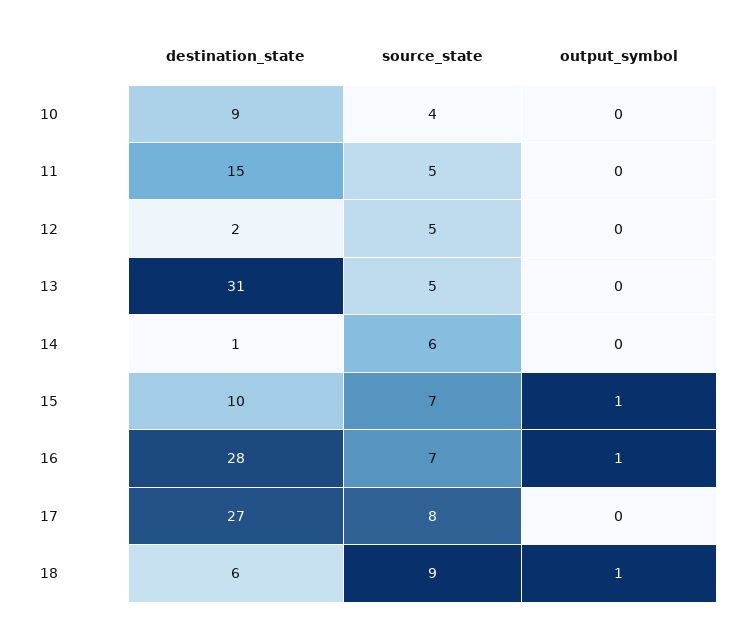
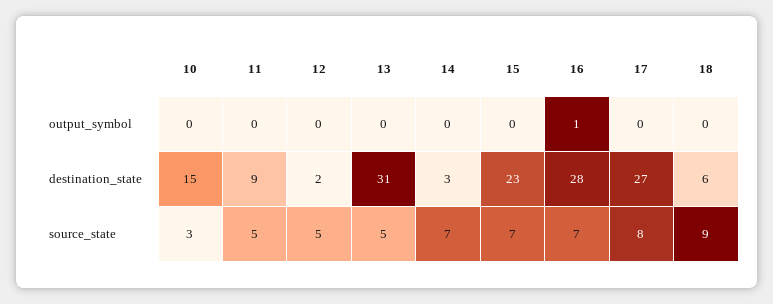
  {
    "destination_state": {
-     "10": 9,
+     "10": 15,
-     "11": 15,
+     "11": 9,
      "12": 2,
      "13": 31,
-     "14": 1,
+     "14": 3,
-     "15": 10,
+     "15": 23,
      "16": 28,
      "17": 27,
      "18": 6
    },
    "source_state": {
-     "10": 4,
+     "10": 3,
      "11": 5,
      "12": 5,
      "13": 5,
-     "14": 6,
+     "14": 7,
      "15": 7,
      "16": 7,
      "17": 8,
      "18": 9
    },
    "output_symbol": {
      "10": 0,
      "11": 0,
      "12": 0,
      "13": 0,
      "14": 0,
-     "15": 1,
+     "15": 0,
      "16": 1,
      "17": 0,
-     "18": 1
+     "18": 0
    }
  }

